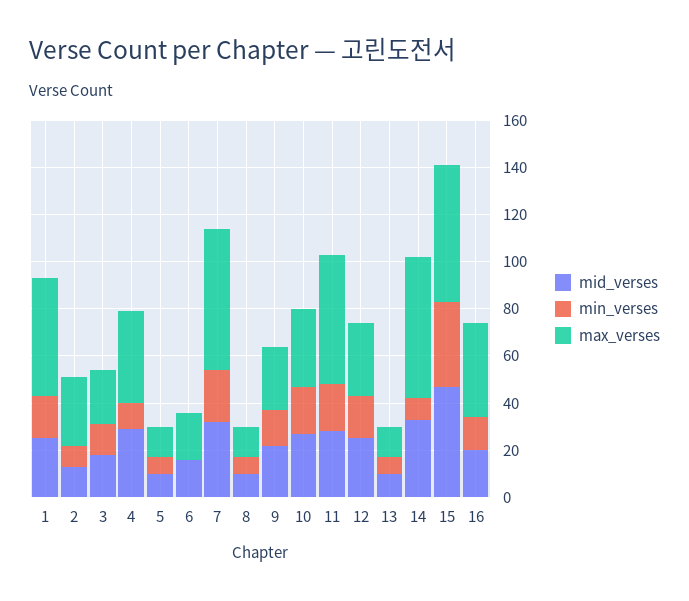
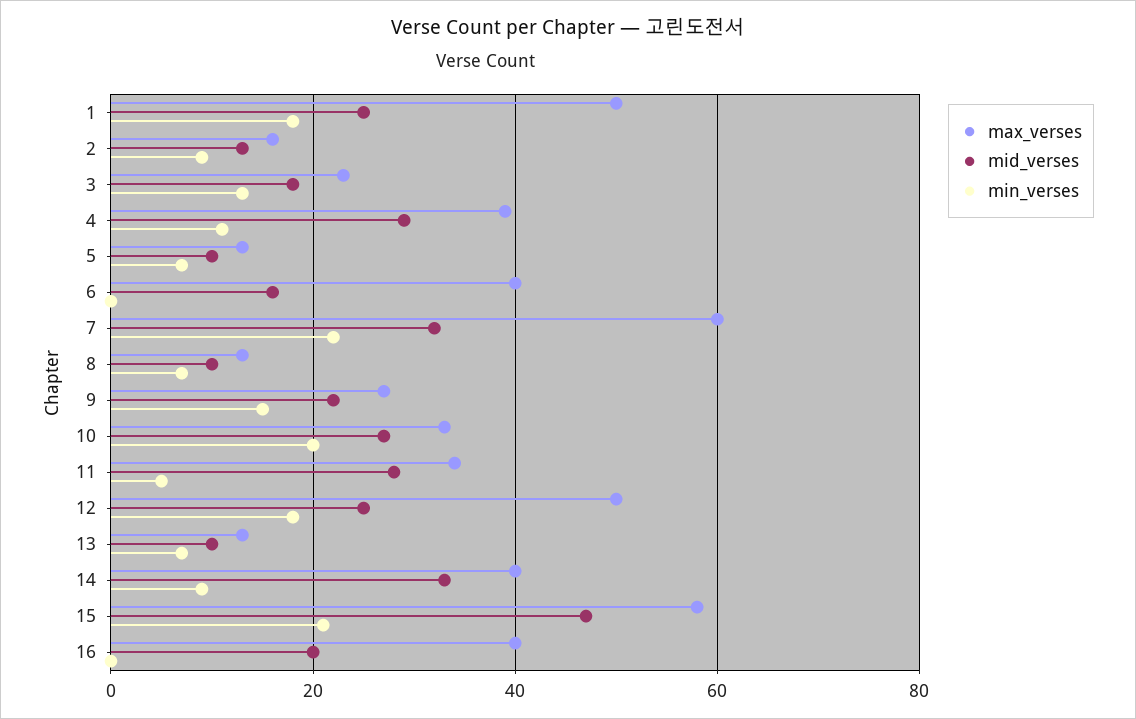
  {
    "mid_verses": {
      "1": 25,
      "2": 15,
      "3": 20,
      "4": 30,
      "5": 10,
      "6": 15,
      "7": 30,
      "8": 10,
      "9": 20,
      "10": 25,
      "11": 30,
      "12": 25,
      "13": 10,
      "14": 35,
      "15": 45,
      "16": 20
    },
    "min_verses": {
      "1": 20,
      "2": 10,
      "3": 15,
      "4": 10,
      "5": 5,
      "6": 0,
      "7": 20,
      "8": 5,
      "9": 15,
      "10": 20,
-     "11": 20,
+     "11": 5,
      "12": 20,
      "13": 5,
      "14": 10,
-     "15": 35,
+     "15": 20,
-     "16": 15
+     "16": 0
    },
    "max_verses": {
      "1": 50,
-     "2": 30,
+     "2": 15,
      "3": 25,
      "4": 40,
      "5": 15,
-     "6": 20,
+     "6": 40,
      "7": 60,
      "8": 15,
      "9": 25,
      "10": 35,
-     "11": 55,
+     "11": 35,
-     "12": 30,
+     "12": 50,
      "13": 15,
-     "14": 60,
+     "14": 40,
      "15": 60,
      "16": 40
    }
  }

